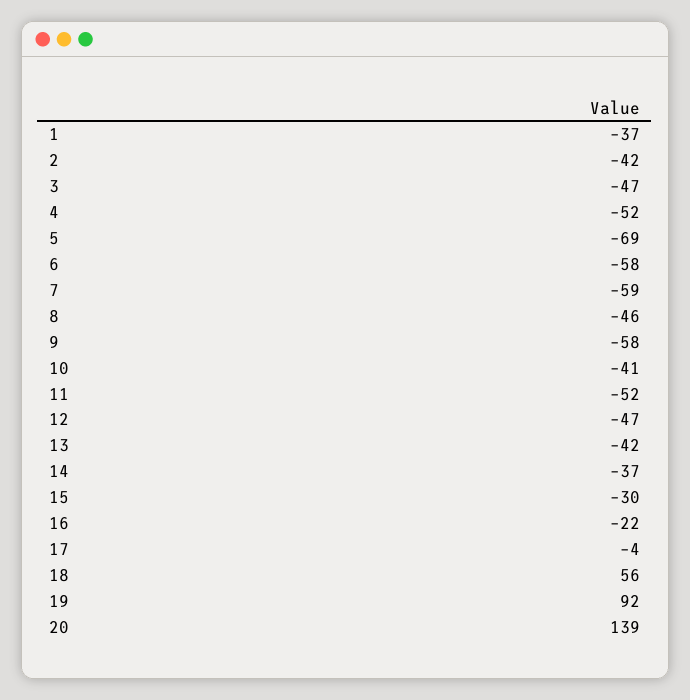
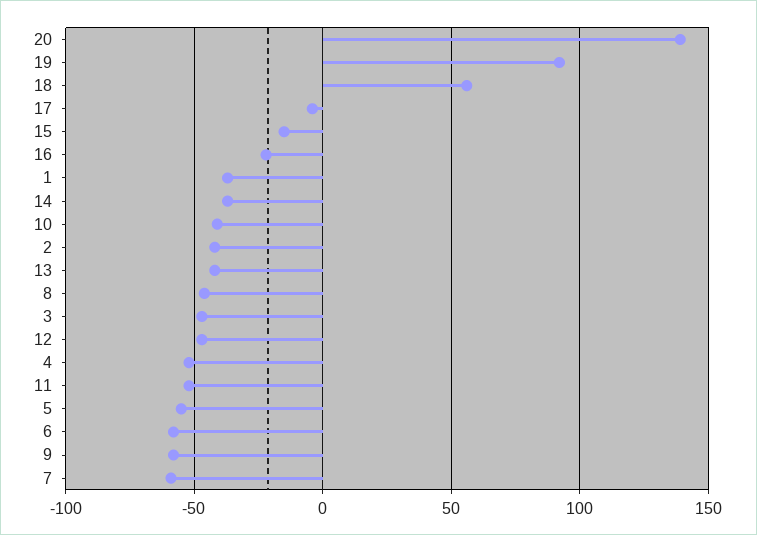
  {
    "1": -37,
    "2": -42,
    "3": -47,
    "4": -52,
-   "5": -69,
+   "5": -55,
    "6": -58,
    "7": -59,
    "8": -46,
    "9": -58,
    "10": -41,
    "11": -52,
    "12": -47,
    "13": -42,
    "14": -37,
-   "15": -30,
+   "15": -15,
    "16": -22,
    "17": -4,
    "18": 56,
    "19": 92,
    "20": 139
  }

